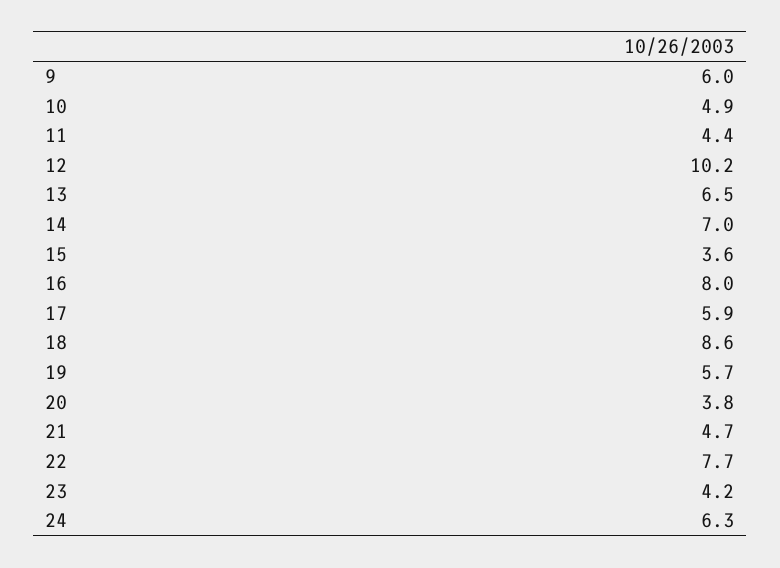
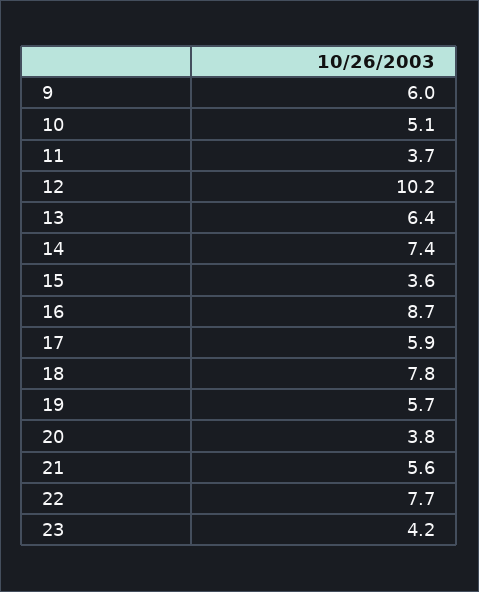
  {
    "9": 6,
-   "10": 4.9,
+   "10": 5.1,
-   "11": 4.4,
+   "11": 3.7,
    "12": 10.2,
-   "13": 6.5,
+   "13": 6.4,
-   "14": 7,
+   "14": 7.4,
    "15": 3.6,
-   "16": 8,
+   "16": 8.7,
    "17": 5.9,
-   "18": 8.6,
+   "18": 7.8,
    "19": 5.7,
    "20": 3.8,
-   "21": 4.7,
+   "21": 5.6,
    "22": 7.7,
-   "23": 4.2,
+   "23": 4.2
-   "24": 6.3
  }

